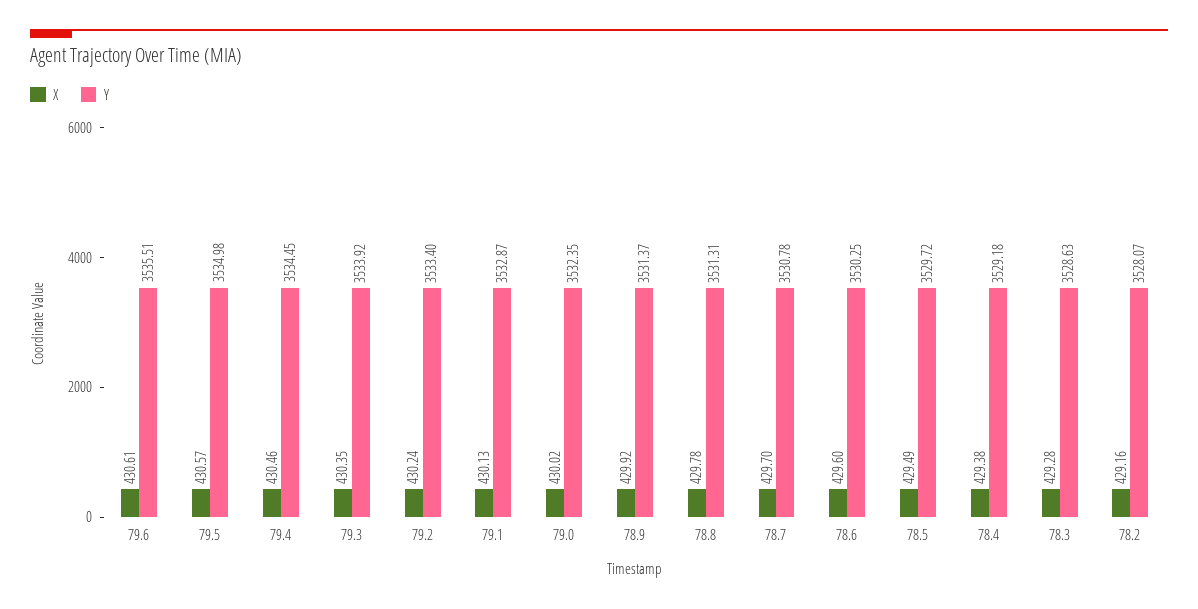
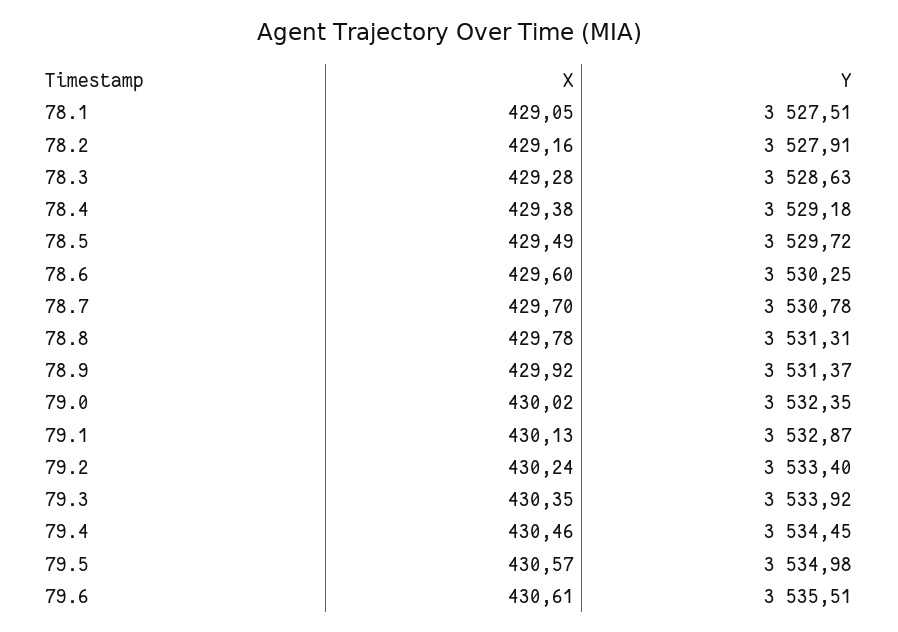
  {
    "X": {
      "79.6": 430.61,
      "79.5": 430.57,
      "79.4": 430.46,
      "79.3": 430.35,
      "79.2": 430.24,
      "79.1": 430.13,
      "79.0": 430.02,
      "78.9": 429.92,
      "78.8": 429.78,
      "78.7": 429.7,
      "78.6": 429.6,
      "78.5": 429.49,
      "78.4": 429.38,
      "78.3": 429.28,
-     "78.2": 429.16
+     "78.2": 429.16,
+     "78.1": 429.05
    },
    "Y": {
      "79.6": 3535.51,
      "79.5": 3534.98,
      "79.4": 3534.45,
      "79.3": 3533.92,
      "79.2": 3533.4,
      "79.1": 3532.87,
      "79.0": 3532.35,
      "78.9": 3531.37,
      "78.8": 3531.31,
      "78.7": 3530.78,
      "78.6": 3530.25,
      "78.5": 3529.72,
      "78.4": 3529.18,
      "78.3": 3528.63,
-     "78.2": 3528.07
+     "78.2": 3527.91,
+     "78.1": 3527.51
    }
  }

